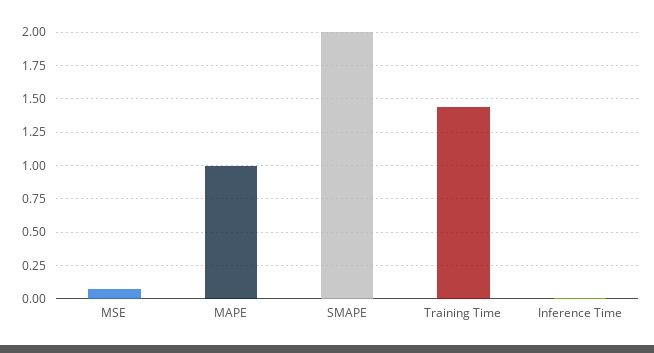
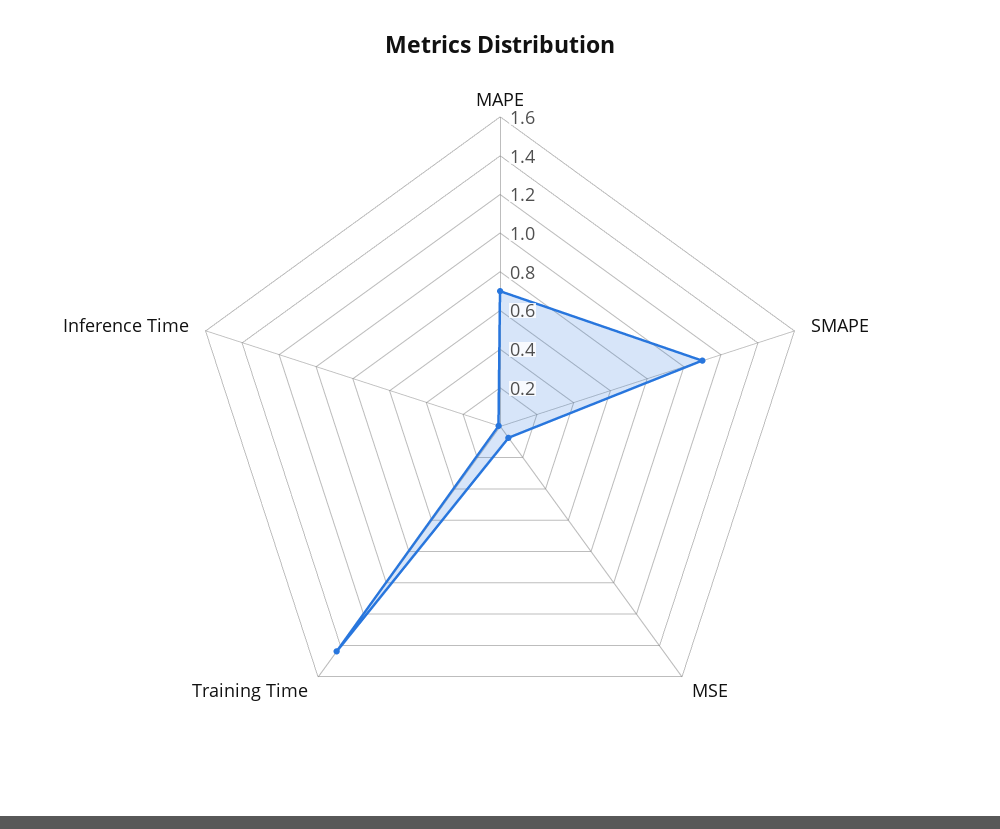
  {
    "MSE": 0.05,
-   "MAPE": 1,
+   "MAPE": 0.7,
-   "SMAPE": 2,
+   "SMAPE": 1.1,
    "Training Time": 1.45,
    "Inference Time": 0
  }

